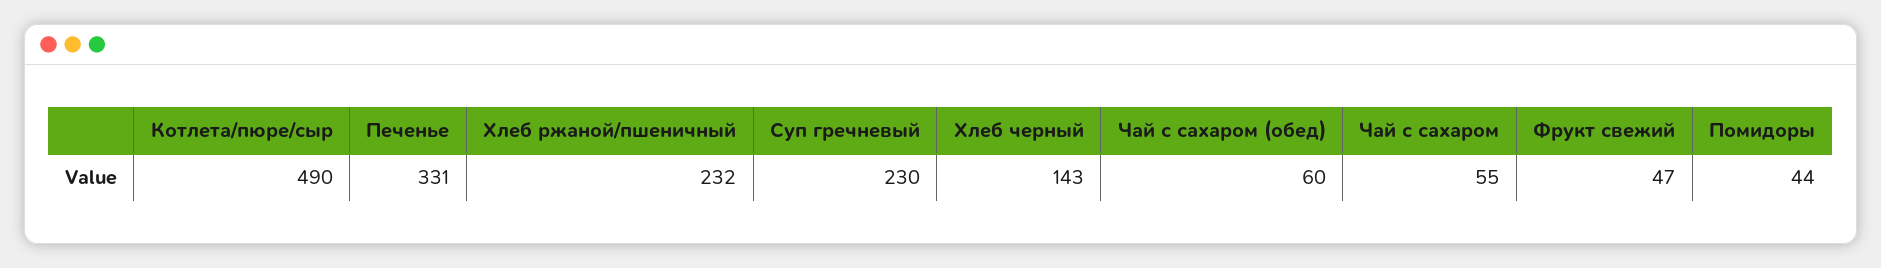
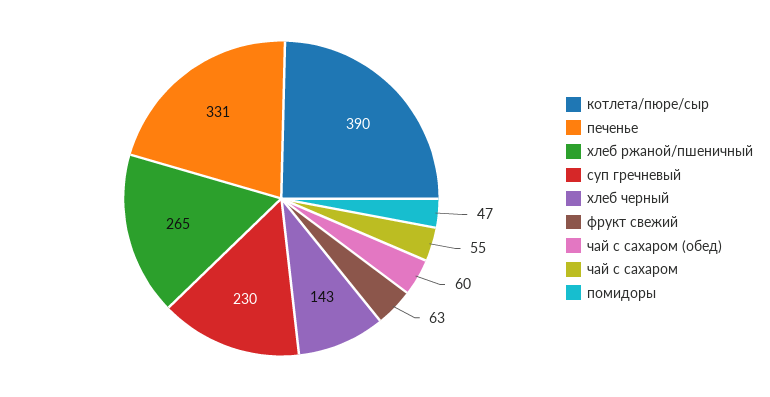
  {
-   "Котлета/пюре/сыр": 490,
+   "Котлета/пюре/сыр": 390,
    "Печенье": 331,
-   "Хлеб ржаной/пшеничный": 232,
+   "Хлеб ржаной/пшеничный": 265,
    "Суп гречневый": 230,
    "Хлеб черный": 143,
    "Чай с сахаром (обед)": 60,
    "Чай с сахаром": 55,
-   "Фрукт свежий": 47,
+   "Фрукт свежий": 63,
-   "Помидоры": 44
+   "Помидоры": 47
  }

